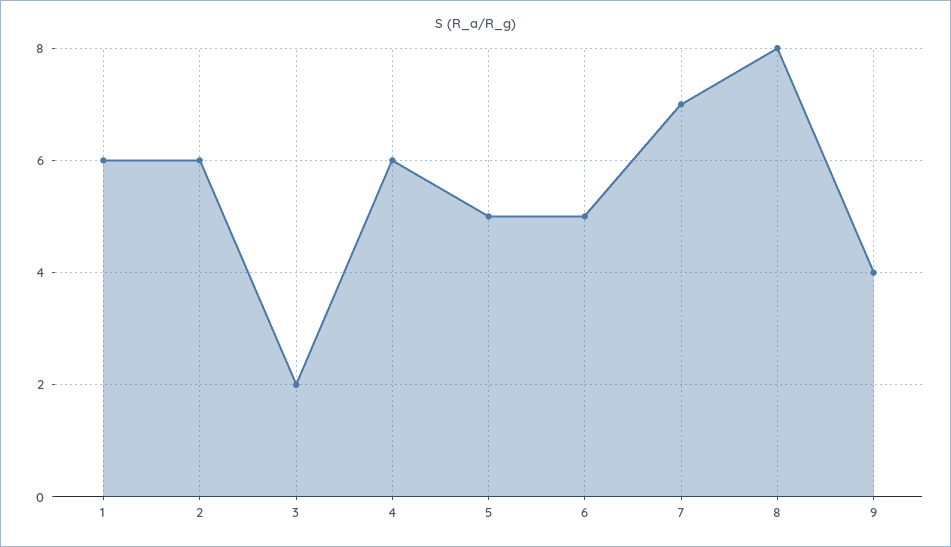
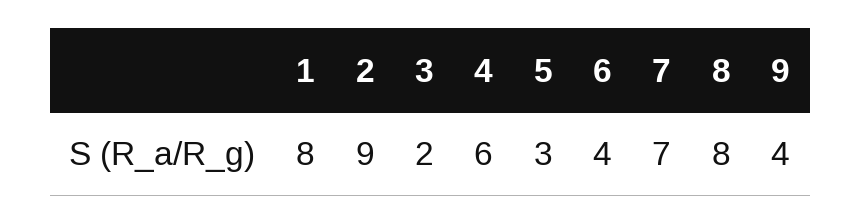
  {
-   "1": 6,
+   "1": 8,
-   "2": 6,
+   "2": 9,
    "3": 2,
    "4": 6,
-   "5": 5,
+   "5": 3,
-   "6": 5,
+   "6": 4,
    "7": 7,
    "8": 8,
    "9": 4
  }

